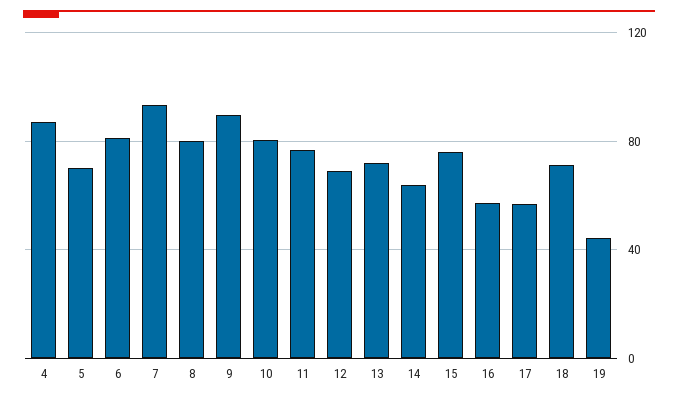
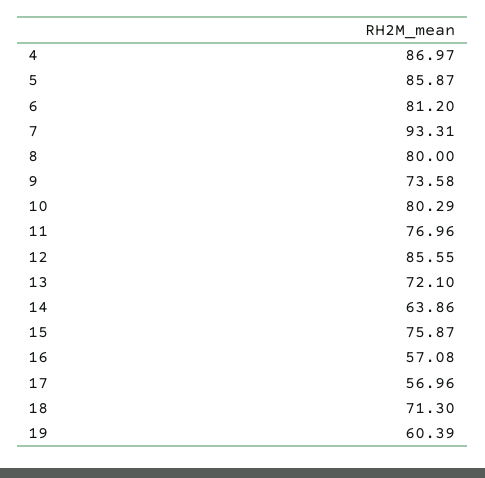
  {
    "4": 86.97,
-   "5": 70,
+   "5": 85.87,
    "6": 81.2,
    "7": 93.31,
    "8": 80,
-   "9": 90,
+   "9": 73.58,
    "10": 80.29,
    "11": 76.96,
-   "12": 70,
+   "12": 85.55,
    "13": 72.1,
    "14": 63.86,
    "15": 75.87,
    "16": 57.08,
    "17": 56.96,
    "18": 71.3,
-   "19": 45
+   "19": 60.39
  }

